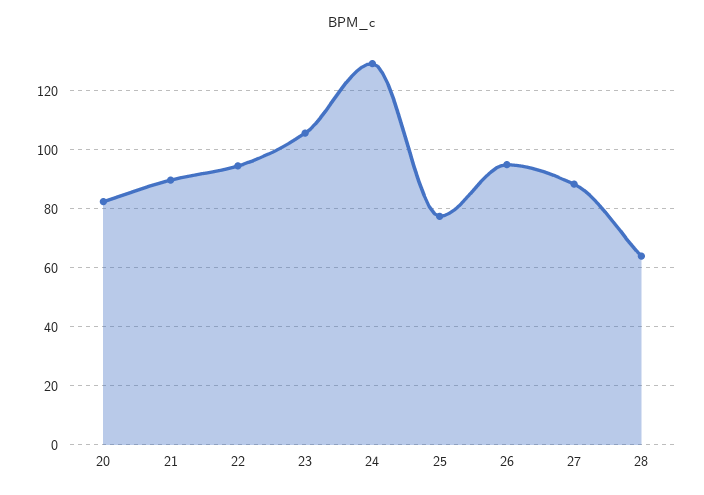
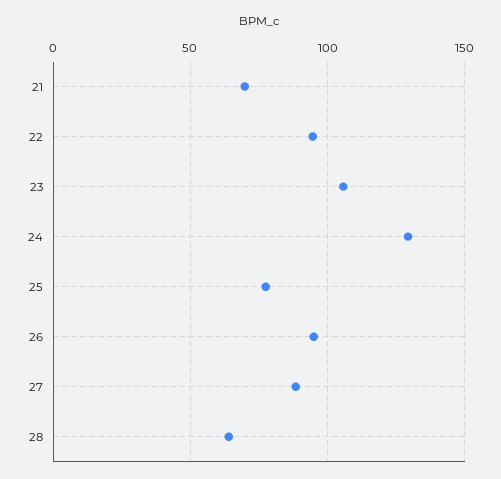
  {
-   "20": 82.5,
-   "21": 90,
+   "21": 70,
    "22": 95,
    "23": 105,
    "24": 130,
    "25": 77.5,
    "26": 95,
    "27": 87.5,
    "28": 65
  }

